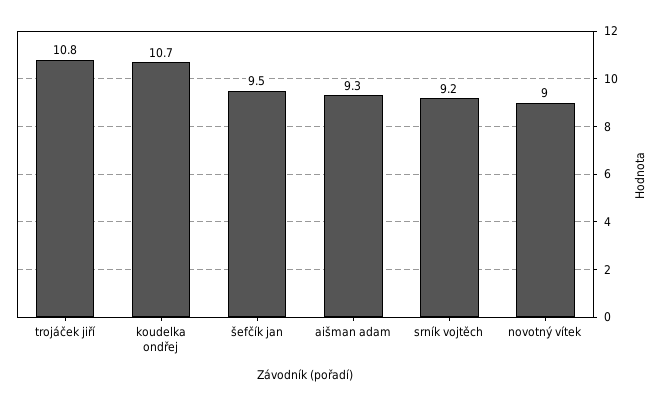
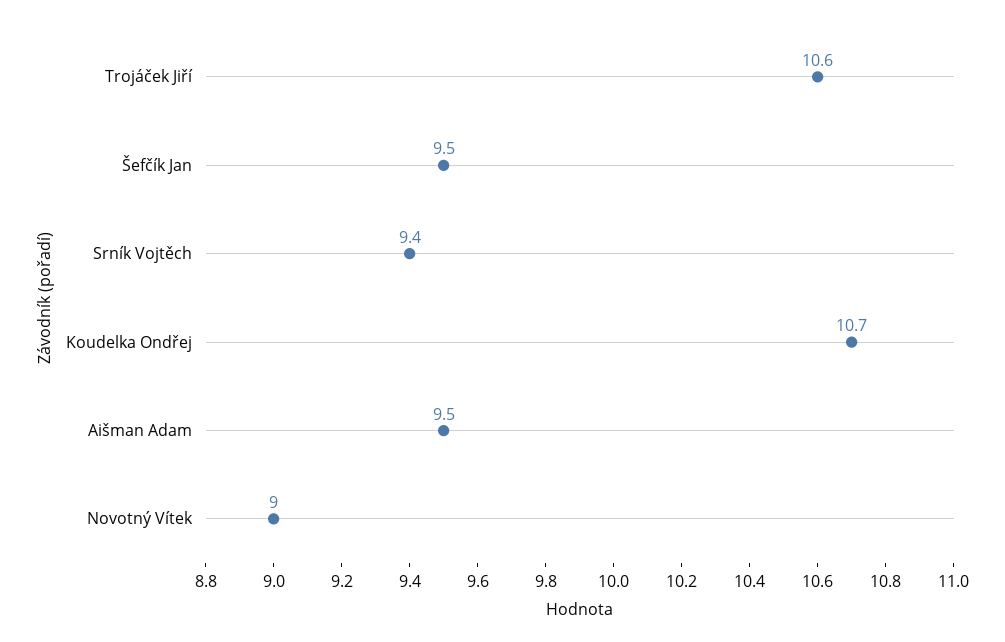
  {
-   "trojáček jiří": 10.8,
+   "trojáček jiří": 10.6,
    "koudelka ondřej": 10.7,
    "šefčík jan": 9.5,
-   "aišman adam": 9.3,
+   "aišman adam": 9.5,
-   "srník vojtěch": 9.2,
+   "srník vojtěch": 9.4,
    "novotný vítek": 9
  }

